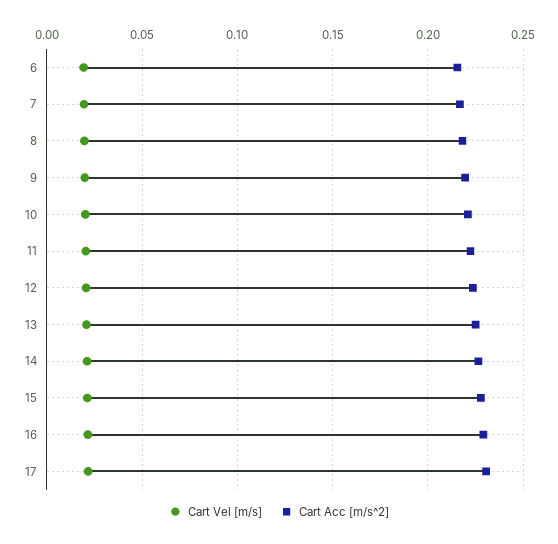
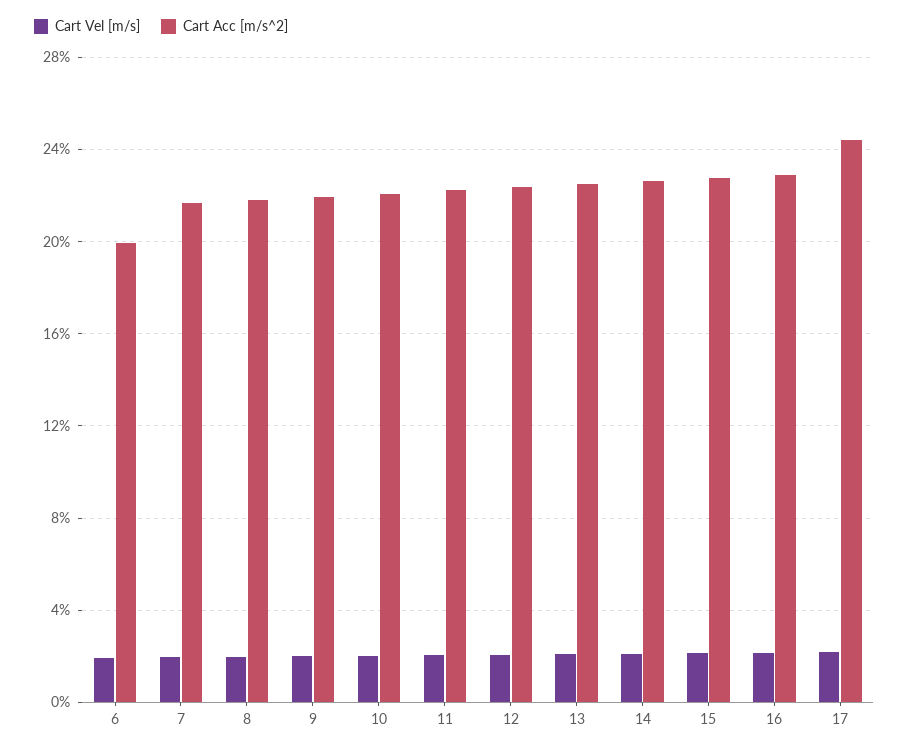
  {
    "Cart Vel [m/s]": {
      "6": 0.02,
      "7": 0.02,
      "8": 0.02,
      "9": 0.02,
      "10": 0.02,
      "11": 0.02,
      "12": 0.02,
      "13": 0.02,
      "14": 0.02,
      "15": 0.02,
      "16": 0.02,
      "17": 0.02
    },
    "Cart Acc [m/s^2]": {
-     "6": 0.215,
+     "6": 0.2,
      "7": 0.215,
      "8": 0.22,
      "9": 0.22,
      "10": 0.22,
      "11": 0.22,
      "12": 0.225,
      "13": 0.225,
      "14": 0.225,
      "15": 0.23,
      "16": 0.23,
-     "17": 0.23
+     "17": 0.245
    }
  }

